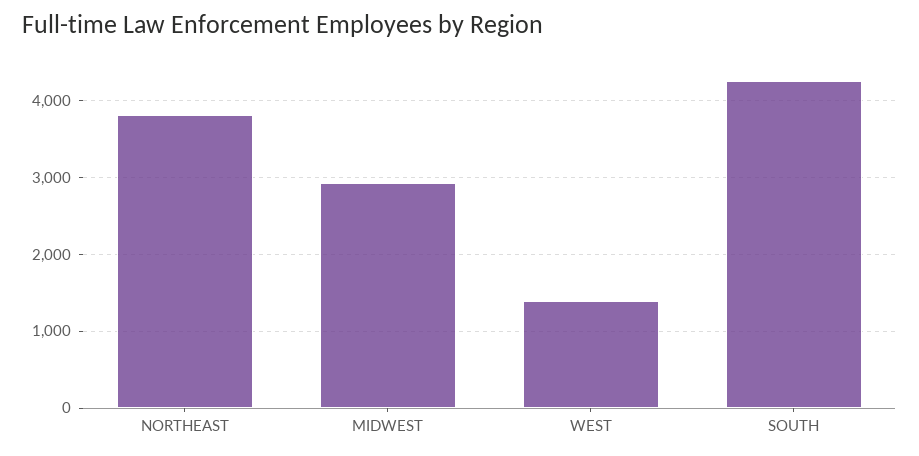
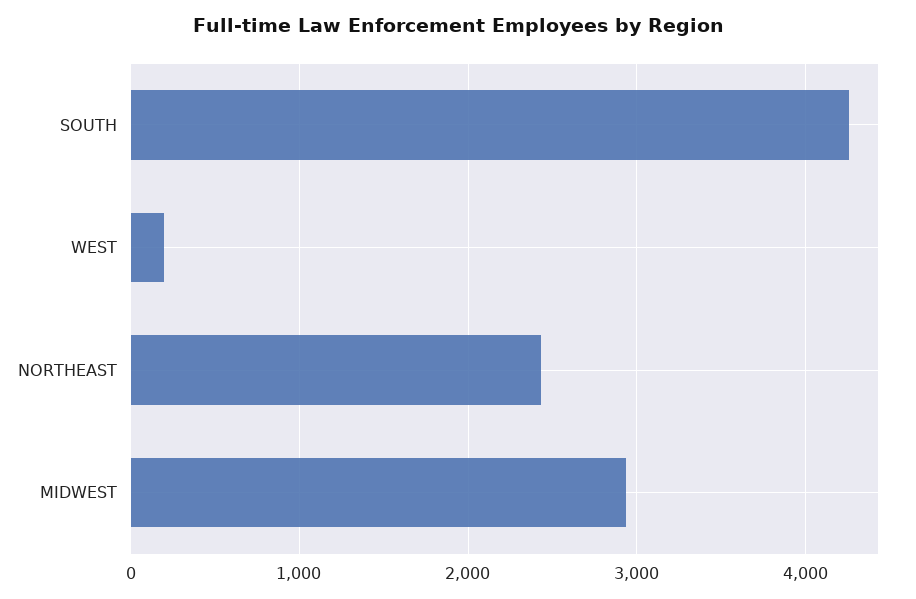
  {
-   "NORTHEAST": 3800,
+   "NORTHEAST": 2400,
    "MIDWEST": 2900,
-   "WEST": 1400,
+   "WEST": 200,
    "SOUTH": 4300
  }

